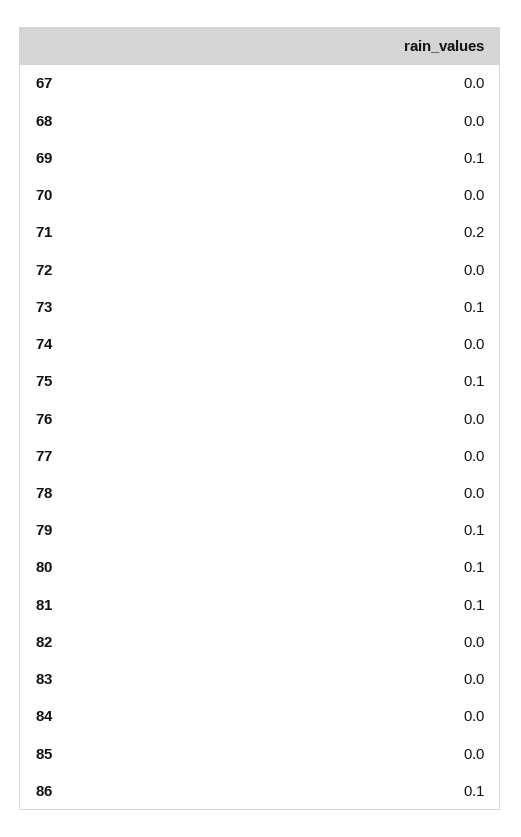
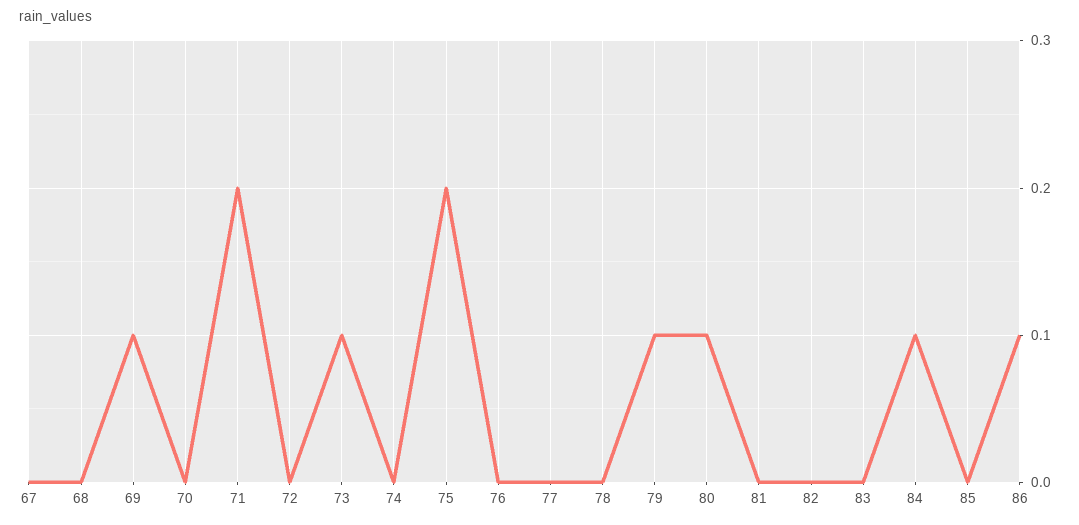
  {
    "67": 0,
    "68": 0,
    "69": 0.1,
    "70": 0,
    "71": 0.2,
    "72": 0,
    "73": 0.1,
    "74": 0,
-   "75": 0.1,
+   "75": 0.2,
    "76": 0,
    "77": 0,
    "78": 0,
    "79": 0.1,
    "80": 0.1,
-   "81": 0.1,
+   "81": 0,
    "82": 0,
    "83": 0,
-   "84": 0,
+   "84": 0.1,
    "85": 0,
    "86": 0.1
  }

